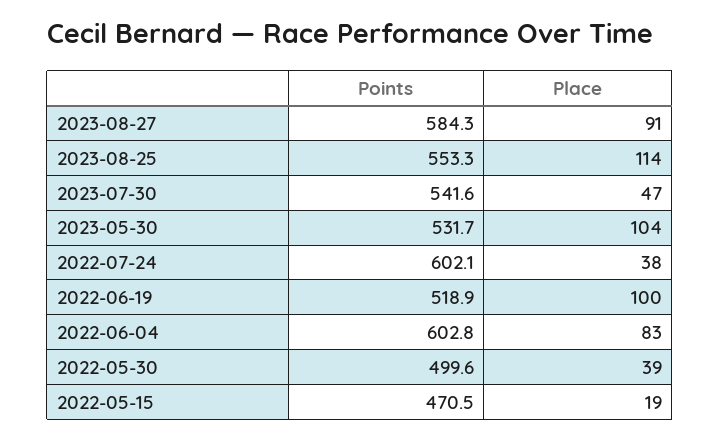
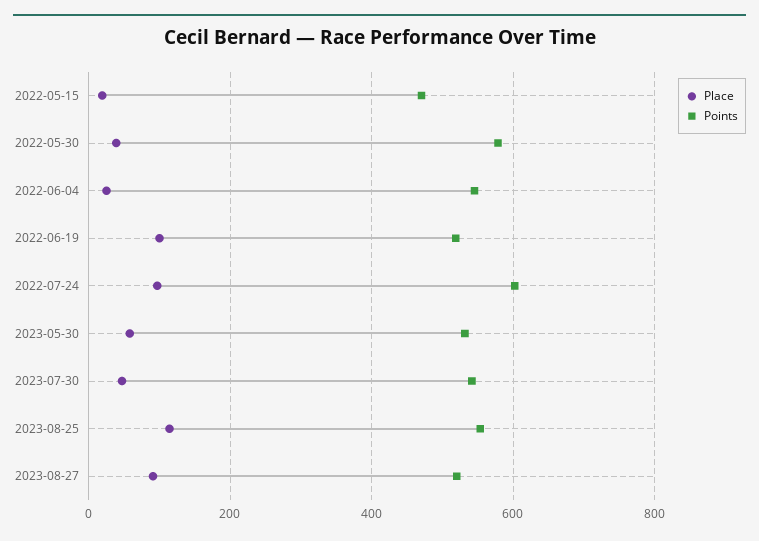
  {
    "Points": {
-     "2023-08-27": 584.3,
+     "2023-08-27": 520,
      "2023-08-25": 553.3,
      "2023-07-30": 541.6,
      "2023-05-30": 531.7,
      "2022-07-24": 602.1,
      "2022-06-19": 518.9,
-     "2022-06-04": 602.8,
+     "2022-06-04": 540,
-     "2022-05-30": 499.6,
+     "2022-05-30": 580,
      "2022-05-15": 470.5
    },
    "Place": {
      "2023-08-27": 91,
      "2023-08-25": 114,
      "2023-07-30": 47,
-     "2023-05-30": 104,
+     "2023-05-30": 60,
-     "2022-07-24": 38,
+     "2022-07-24": 100,
      "2022-06-19": 100,
-     "2022-06-04": 83,
+     "2022-06-04": 20,
      "2022-05-30": 39,
      "2022-05-15": 19
    }
  }

